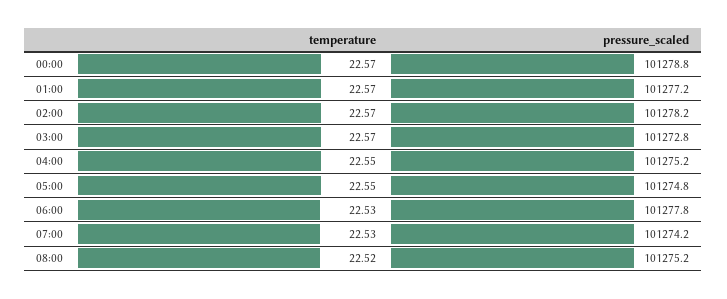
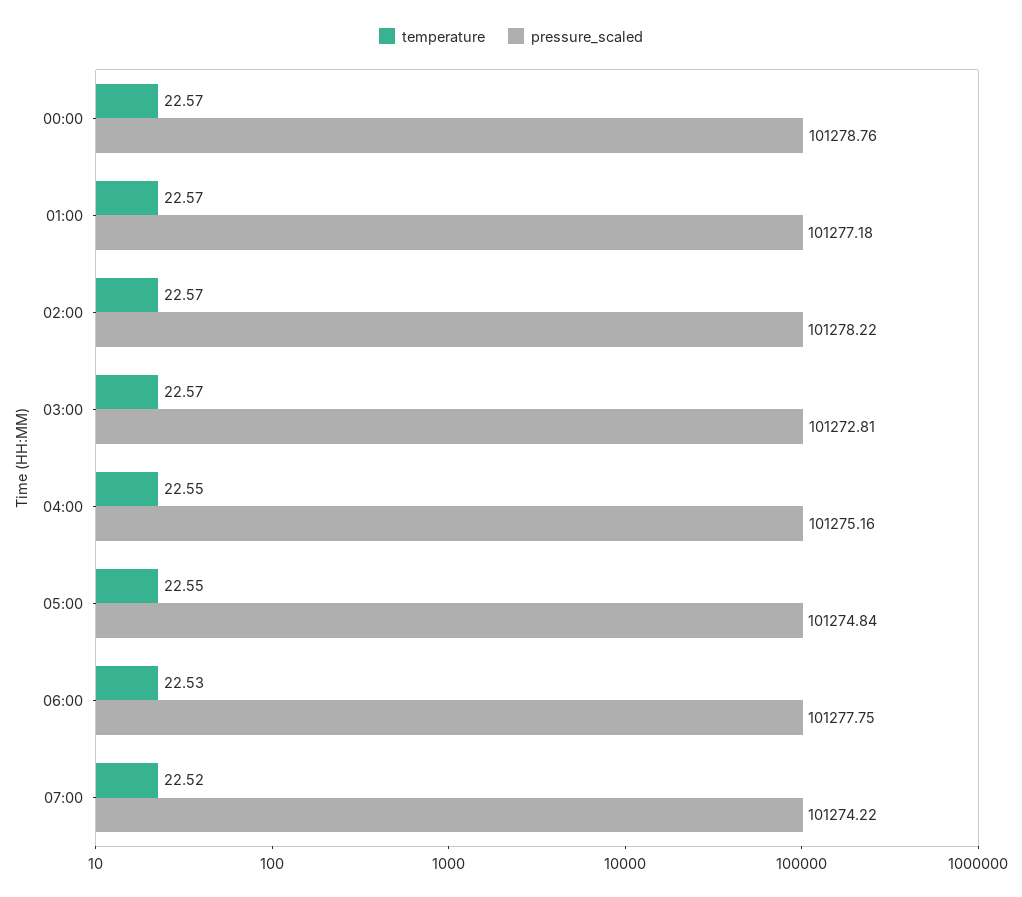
  {
    "temperature": {
      "00:00": 22.57,
      "01:00": 22.57,
      "02:00": 22.57,
      "03:00": 22.57,
      "04:00": 22.55,
      "05:00": 22.55,
      "06:00": 22.53,
-     "07:00": 22.53,
+     "07:00": 22.52
-     "08:00": 22.52
    },
    "pressure_scaled": {
      "00:00": 101278.76,
      "01:00": 101277.18,
      "02:00": 101278.22,
      "03:00": 101272.81,
      "04:00": 101275.16,
      "05:00": 101274.84,
      "06:00": 101277.75,
-     "07:00": 101274.22,
+     "07:00": 101274.22
-     "08:00": 101275.2
    }
  }

